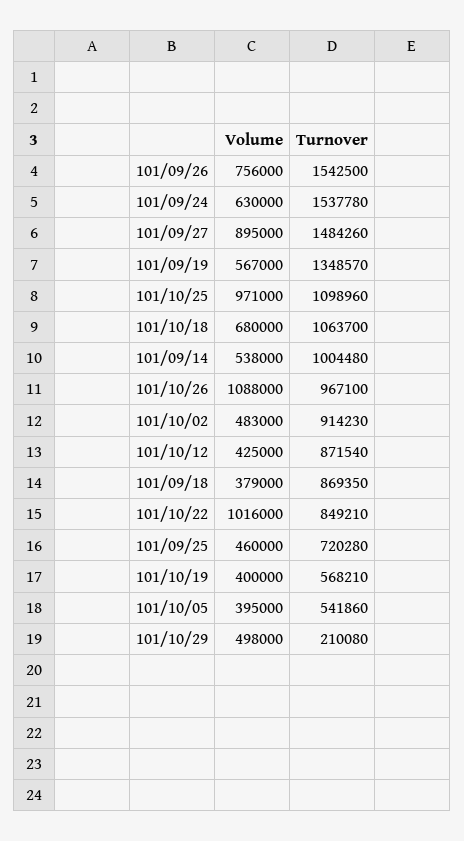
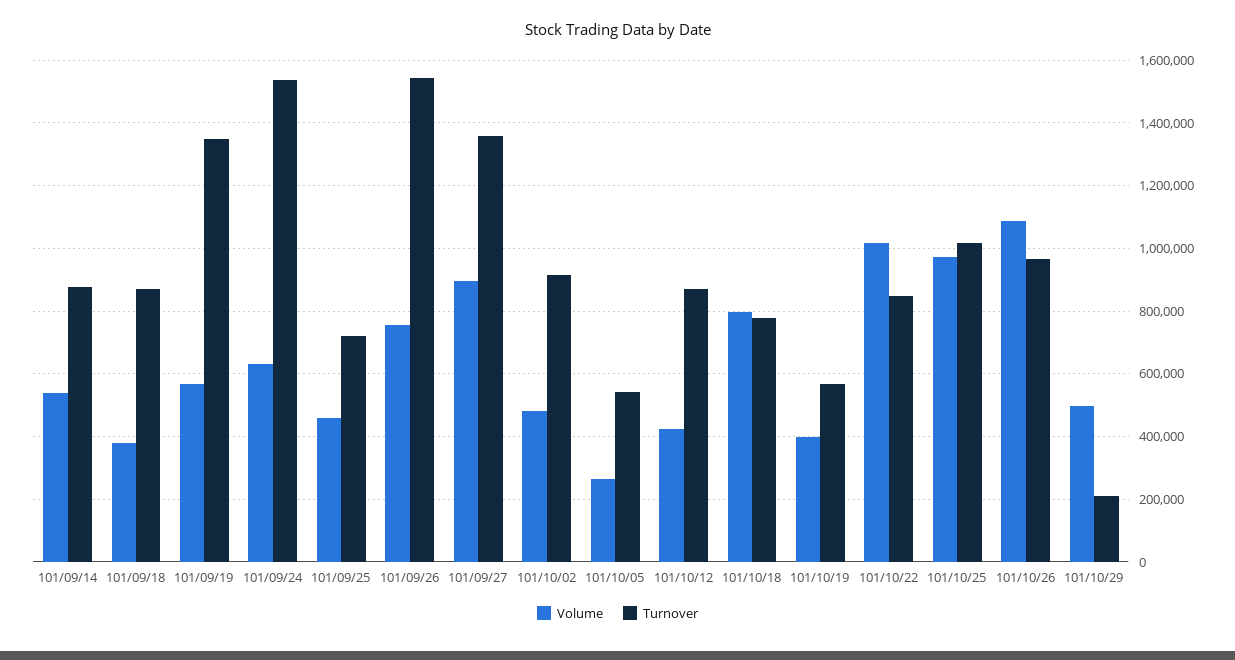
  {
    "Volume": {
      "101/09/26": 756000,
      "101/09/24": 630000,
      "101/09/27": 895000,
      "101/09/19": 567000,
      "101/10/25": 971000,
-     "101/10/18": 680000,
+     "101/10/18": 800000,
      "101/09/14": 538000,
      "101/10/26": 1088000,
      "101/10/02": 483000,
      "101/10/12": 425000,
      "101/09/18": 379000,
      "101/10/22": 1016000,
      "101/09/25": 460000,
      "101/10/19": 400000,
-     "101/10/05": 395000,
+     "101/10/05": 260000,
      "101/10/29": 498000
    },
    "Turnover": {
      "101/09/26": 1542500,
      "101/09/24": 1537780,
-     "101/09/27": 1484260,
+     "101/09/27": 1360000,
      "101/09/19": 1348570,
-     "101/10/25": 1098960,
+     "101/10/25": 1020000,
-     "101/10/18": 1063700,
+     "101/10/18": 780000,
-     "101/09/14": 1004480,
+     "101/09/14": 880000,
      "101/10/26": 967100,
      "101/10/02": 914230,
      "101/10/12": 871540,
      "101/09/18": 869350,
      "101/10/22": 849210,
      "101/09/25": 720280,
      "101/10/19": 568210,
      "101/10/05": 541860,
      "101/10/29": 210080
    }
  }

